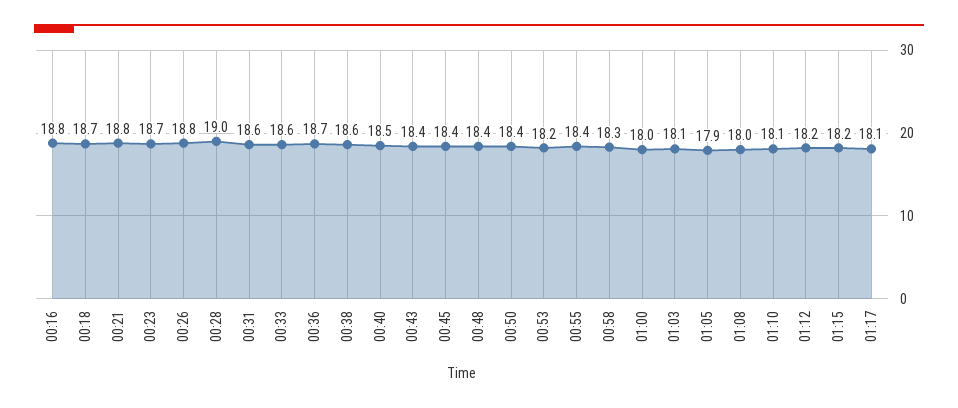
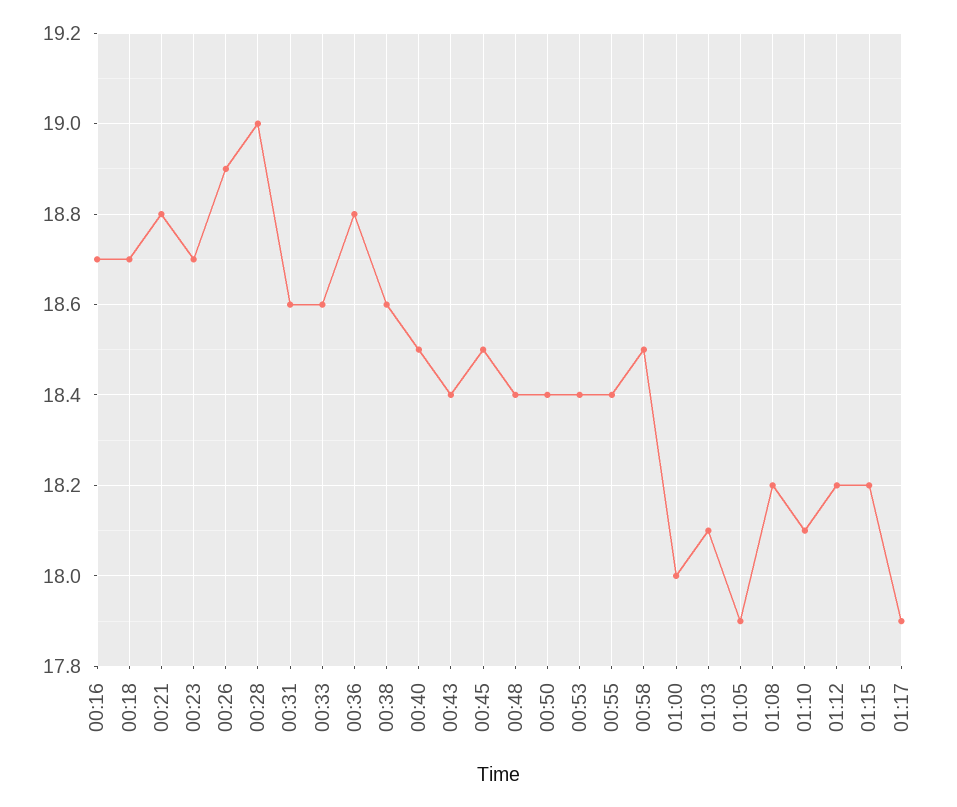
  {
-   "00:16": 18.8,
+   "00:16": 18.7,
    "00:18": 18.7,
    "00:21": 18.8,
    "00:23": 18.7,
-   "00:26": 18.8,
+   "00:26": 18.9,
    "00:28": 19,
    "00:31": 18.6,
    "00:33": 18.6,
-   "00:36": 18.7,
+   "00:36": 18.8,
    "00:38": 18.6,
    "00:40": 18.5,
    "00:43": 18.4,
-   "00:45": 18.4,
+   "00:45": 18.5,
    "00:48": 18.4,
    "00:50": 18.4,
-   "00:53": 18.2,
+   "00:53": 18.4,
    "00:55": 18.4,
-   "00:58": 18.3,
+   "00:58": 18.5,
    "01:00": 18,
    "01:03": 18.1,
    "01:05": 17.9,
-   "01:08": 18,
+   "01:08": 18.2,
    "01:10": 18.1,
    "01:12": 18.2,
    "01:15": 18.2,
-   "01:17": 18.1
+   "01:17": 17.9
  }

